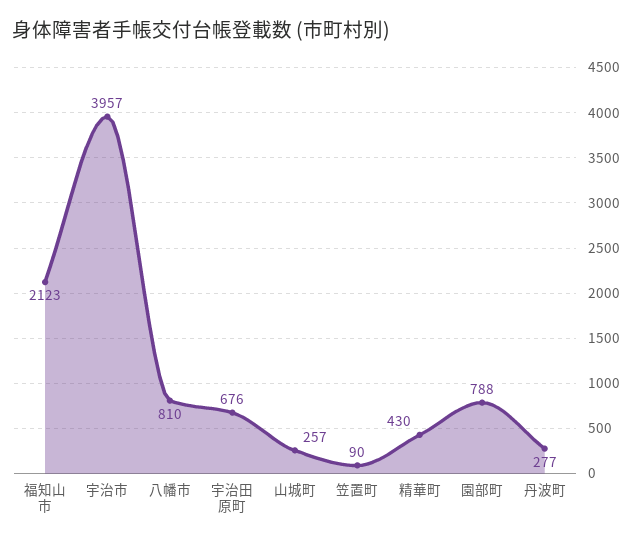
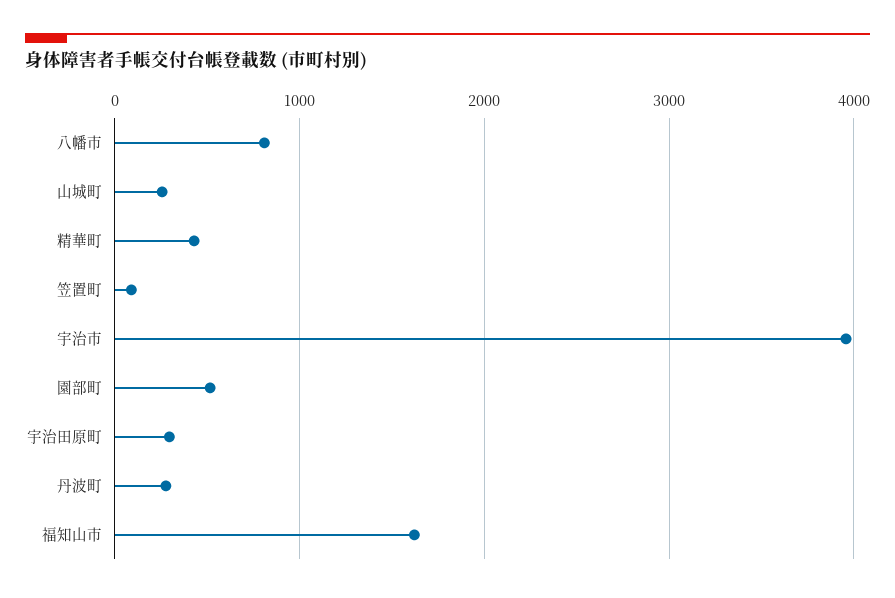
  {
-   "福知山市": 2123,
+   "福知山市": 1600,
    "宇治市": 3957,
    "八幡市": 810,
-   "宇治田原町": 676,
+   "宇治田原町": 300,
    "山城町": 257,
    "笠置町": 90,
    "精華町": 430,
-   "園部町": 788,
+   "園部町": 500,
    "丹波町": 277
  }

